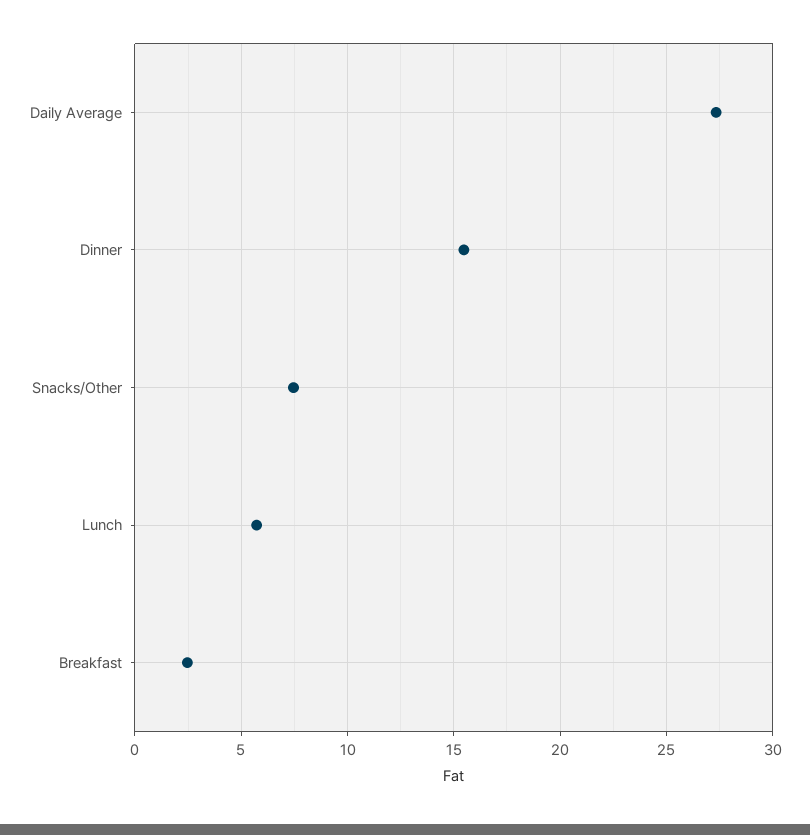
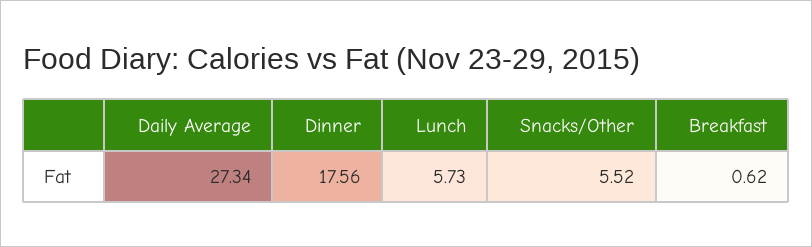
  {
    "Daily Average": 27.34,
-   "Dinner": 15.5,
+   "Dinner": 17.56,
-   "Snacks/Other": 7.5,
+   "Snacks/Other": 5.52,
    "Lunch": 5.73,
-   "Breakfast": 2.5
+   "Breakfast": 0.62
  }

